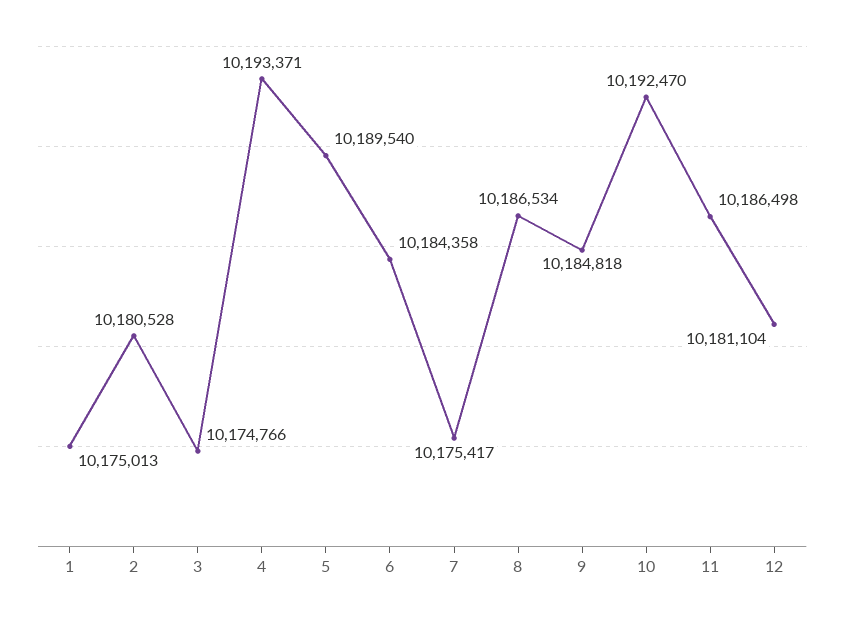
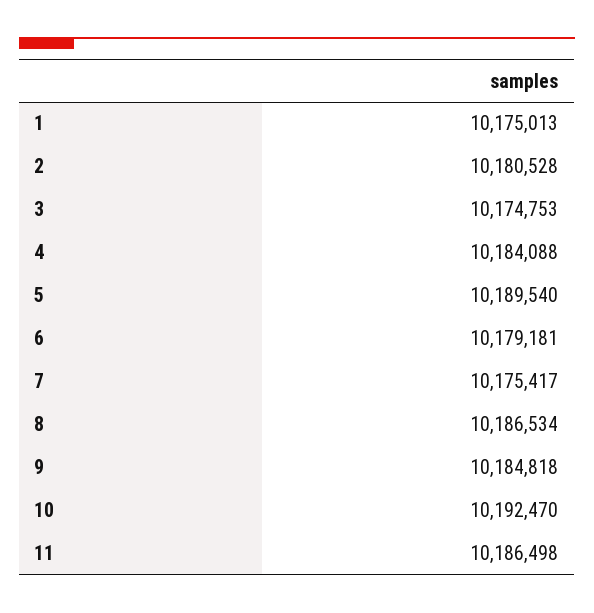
  {
    "1": 10175013,
    "2": 10180528,
-   "3": 10174766,
+   "3": 10174753,
-   "4": 10193371,
+   "4": 10184088,
    "5": 10189540,
-   "6": 10184358,
+   "6": 10179181,
    "7": 10175417,
    "8": 10186534,
    "9": 10184818,
    "10": 10192470,
-   "11": 10186498,
+   "11": 10186498
-   "12": 10181104
  }

